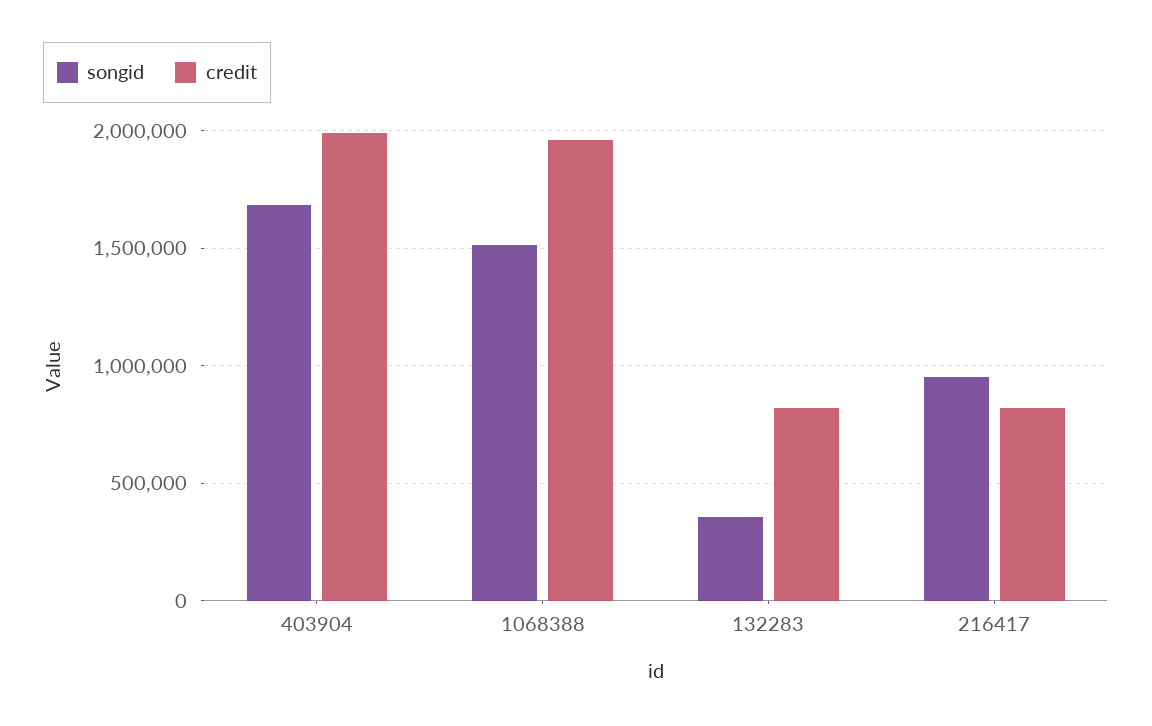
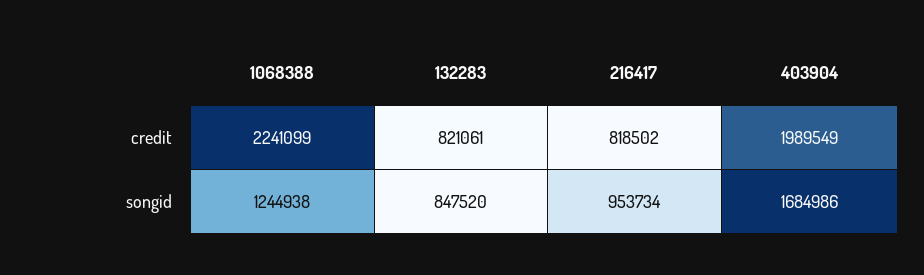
  {
    "songid": {
      "403904": 1684986,
-     "1068388": 1500000,
+     "1068388": 1244938,
-     "132283": 350000,
+     "132283": 847520,
      "216417": 953734
    },
    "credit": {
      "403904": 1989549,
-     "1068388": 1950000,
+     "1068388": 2241099,
      "132283": 821061,
      "216417": 818502
    }
  }

